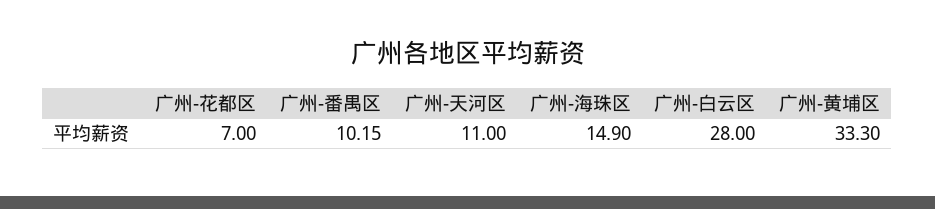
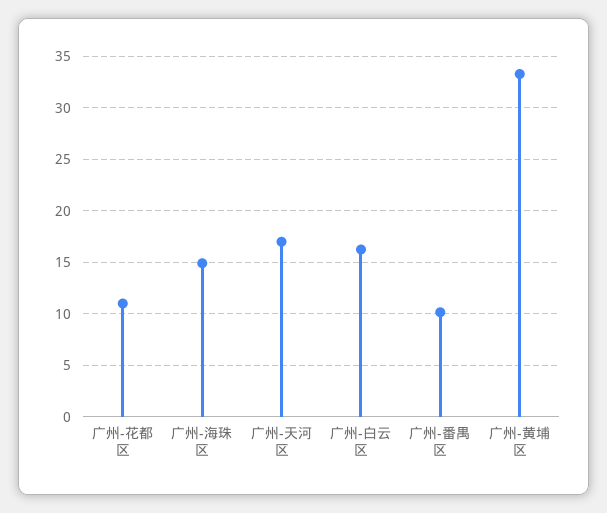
  {
-   "广州-花都区": 7,
+   "广州-花都区": 11,
    "广州-番禺区": 10.15,
-   "广州-天河区": 11,
+   "广州-天河区": 17,
    "广州-海珠区": 14.9,
-   "广州-白云区": 28,
+   "广州-白云区": 16,
    "广州-黄埔区": 33.3
  }

